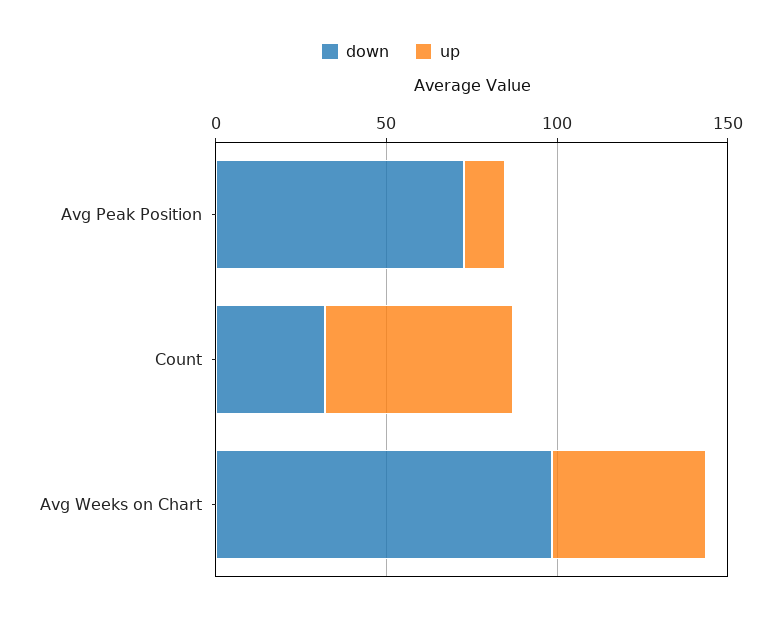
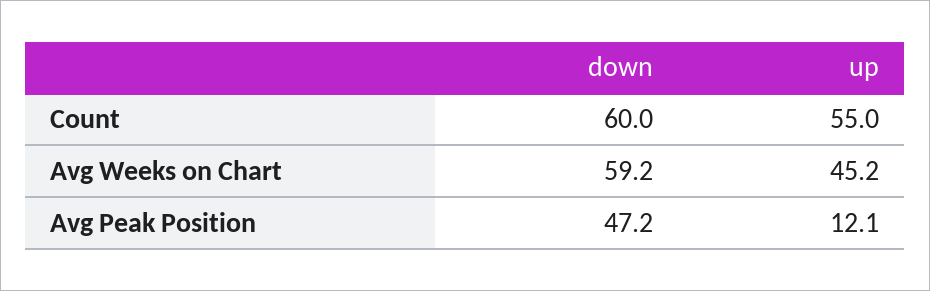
  {
    "down": {
-     "Avg Peak Position": 70,
+     "Avg Peak Position": 47.2,
-     "Count": 30,
+     "Count": 60,
-     "Avg Weeks on Chart": 100
+     "Avg Weeks on Chart": 59.2
    },
    "up": {
      "Avg Peak Position": 12.1,
      "Count": 55,
      "Avg Weeks on Chart": 45.2
    }
  }

